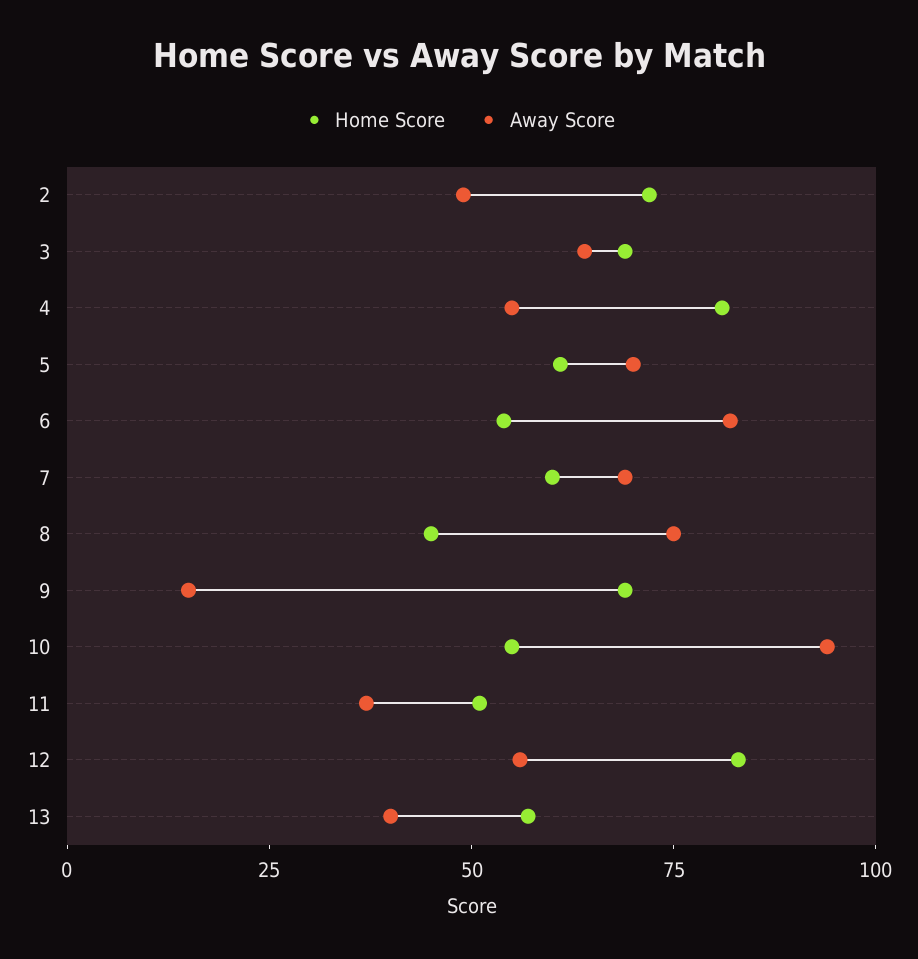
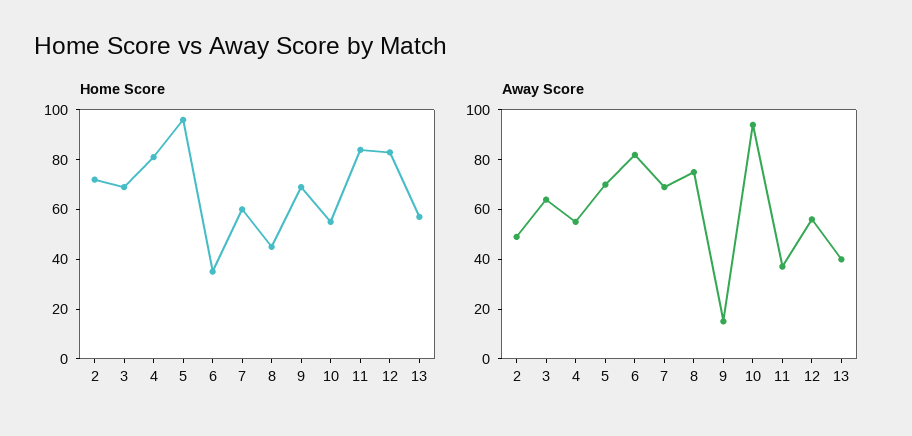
  {
    "Home Score": {
      "2": 70,
      "3": 70,
      "4": 80,
-     "5": 60,
+     "5": 95,
-     "6": 55,
+     "6": 35,
      "7": 60,
      "8": 45,
      "9": 70,
      "10": 55,
-     "11": 50,
+     "11": 85,
      "12": 85,
      "13": 55
    },
    "Away Score": {
      "2": 50,
      "3": 65,
      "4": 55,
      "5": 70,
      "6": 80,
      "7": 70,
      "8": 75,
      "9": 15,
      "10": 95,
      "11": 35,
      "12": 55,
      "13": 40
    }
  }

